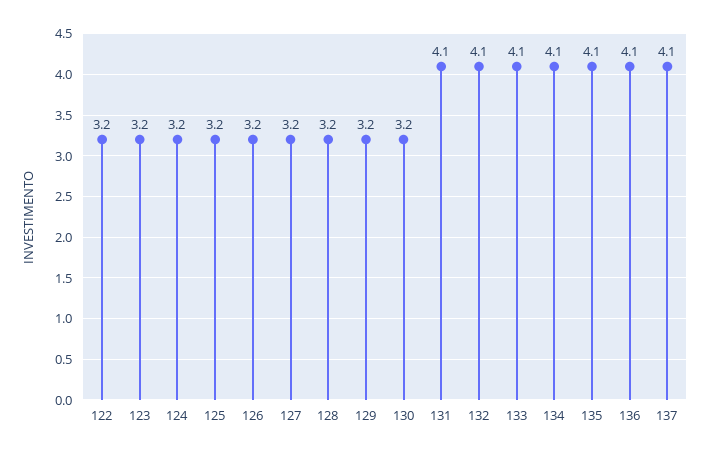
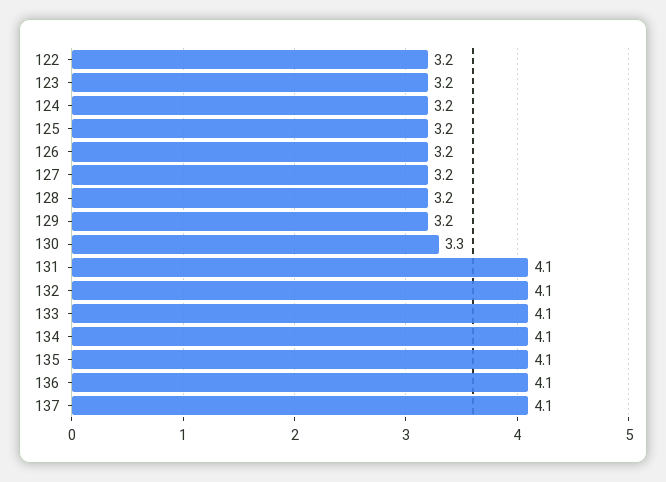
  {
    "122": 3.2,
    "123": 3.2,
    "124": 3.2,
    "125": 3.2,
    "126": 3.2,
    "127": 3.2,
    "128": 3.2,
    "129": 3.2,
-   "130": 3.2,
+   "130": 3.3,
    "131": 4.1,
    "132": 4.1,
    "133": 4.1,
    "134": 4.1,
    "135": 4.1,
    "136": 4.1,
    "137": 4.1
  }

